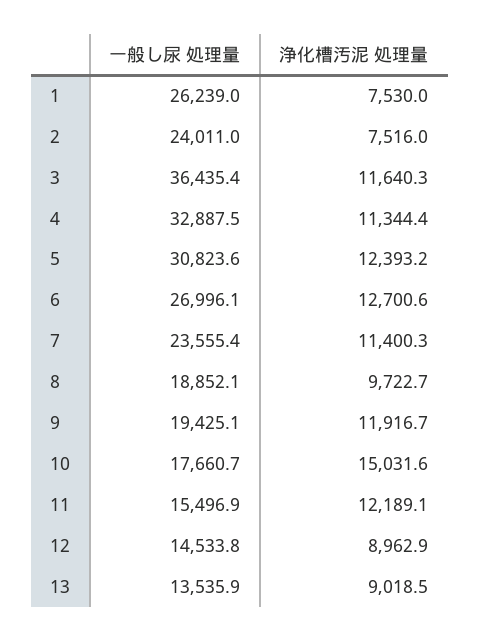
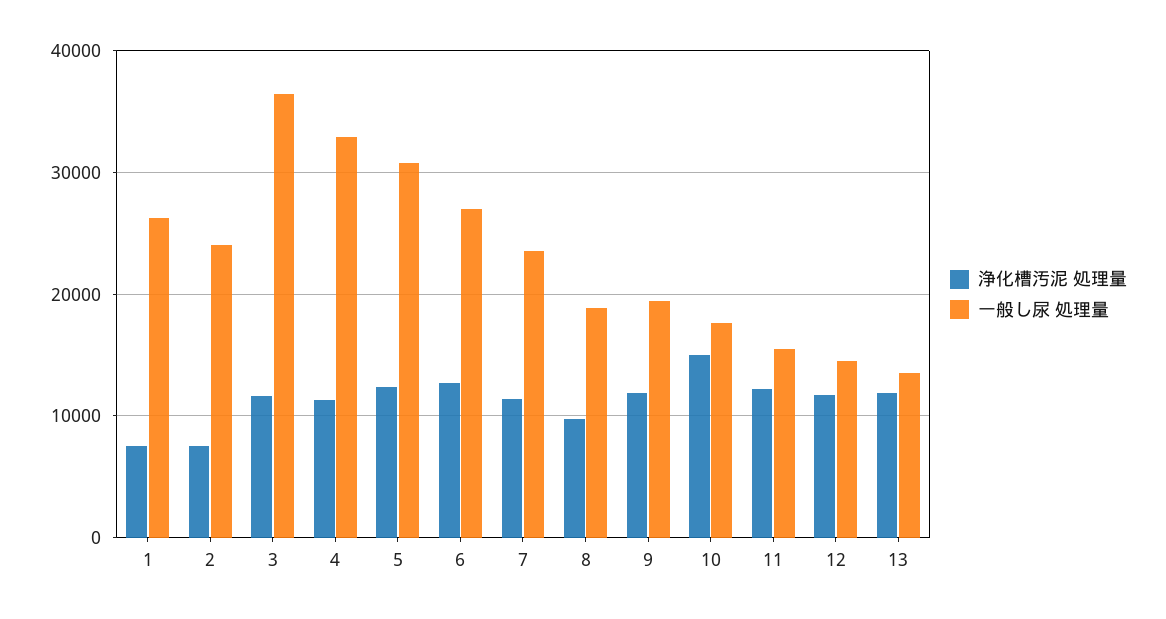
  {
    "一般し尿 処理量": {
      "1": 26239,
      "2": 24011,
      "3": 36435.4,
      "4": 32887.5,
      "5": 30823.6,
      "6": 26996.1,
      "7": 23555.4,
      "8": 18852.1,
      "9": 19425.1,
      "10": 17660.7,
      "11": 15496.9,
      "12": 14533.8,
      "13": 13535.9
    },
    "浄化槽汚泥 処理量": {
      "1": 7530,
      "2": 7516,
      "3": 11640.3,
      "4": 11344.4,
      "5": 12393.2,
      "6": 12700.6,
      "7": 11400.3,
      "8": 9722.7,
      "9": 11916.7,
      "10": 15031.6,
      "11": 12189.1,
-     "12": 8962.9,
+     "12": 12000,
-     "13": 9018.5
+     "13": 12000
    }
  }

